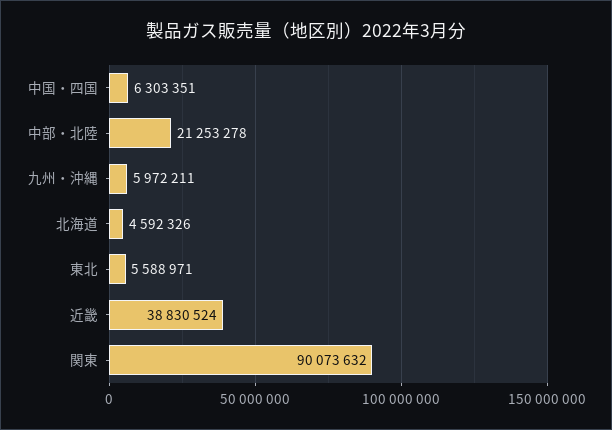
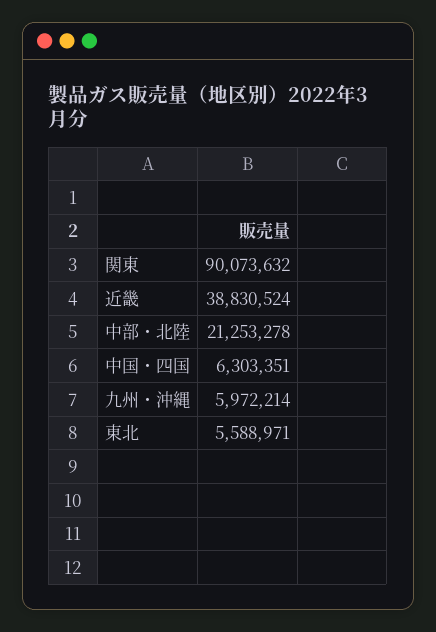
  {
    "中国・四国": 6303351,
    "中部・北陸": 21253278,
-   "九州・沖縄": 5972211,
+   "九州・沖縄": 5972214,
-   "北海道": 4592326,
    "東北": 5588971,
    "近畿": 38830524,
    "関東": 90073632
  }

